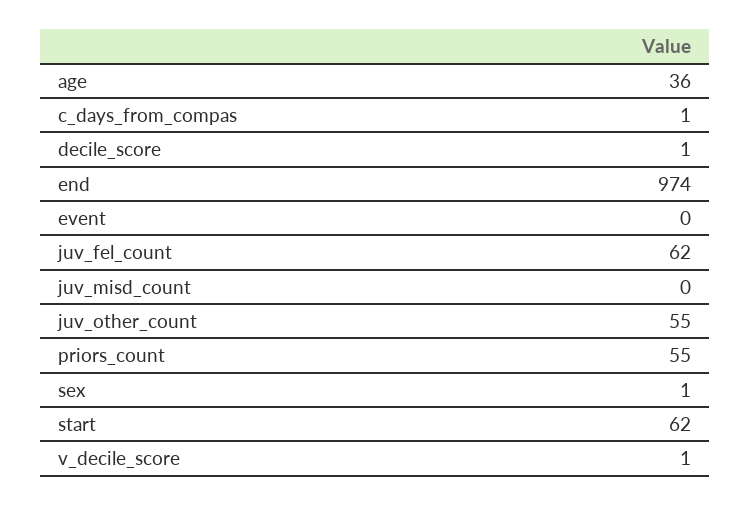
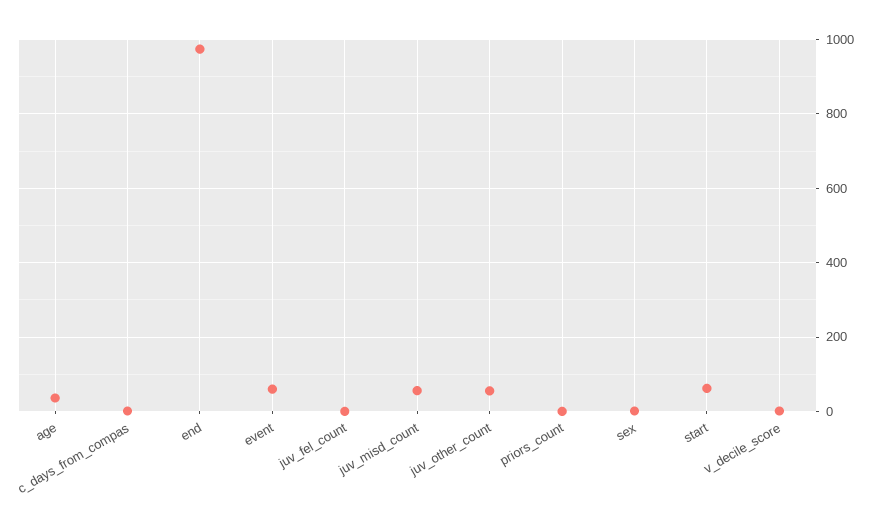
  {
    "age": 36,
    "c_days_from_compas": 1,
-   "decile_score": 1,
    "end": 974,
-   "event": 0,
+   "event": 60,
-   "juv_fel_count": 62,
+   "juv_fel_count": 0,
-   "juv_misd_count": 0,
+   "juv_misd_count": 60,
    "juv_other_count": 55,
-   "priors_count": 55,
+   "priors_count": 0,
    "sex": 1,
    "start": 62,
    "v_decile_score": 1
  }

